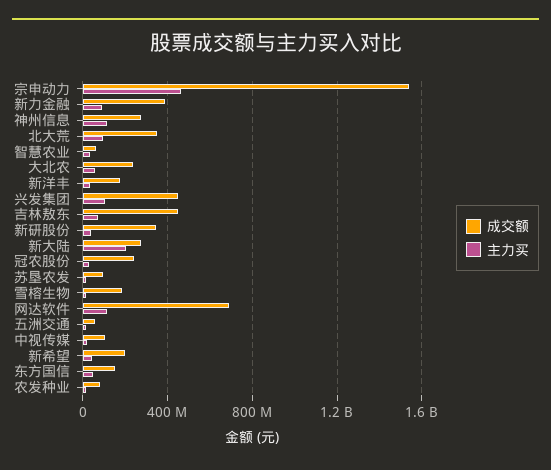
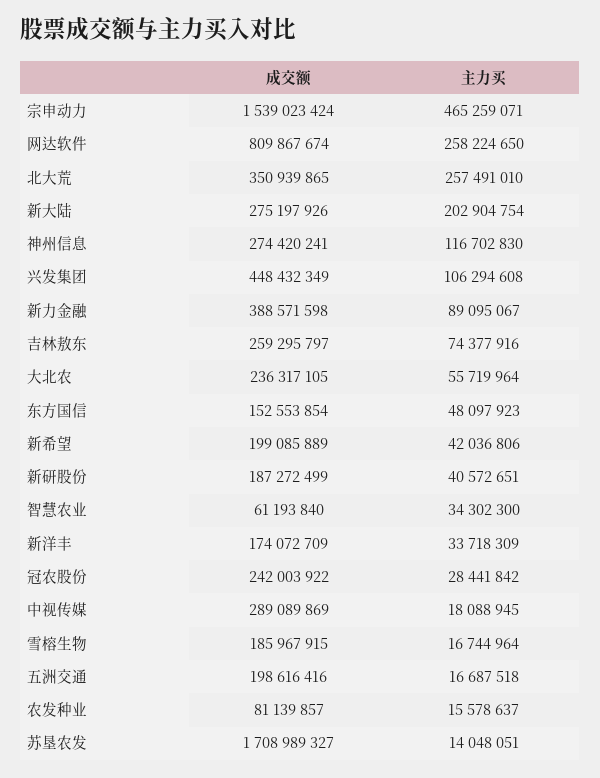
  {
    "成交额": {
      "宗申动力": 1539023424,
      "新力金融": 388571598,
      "神州信息": 274420241,
      "北大荒": 350939865,
      "智慧农业": 61193840,
      "大北农": 236317105,
      "新洋丰": 174072709,
      "兴发集团": 448432349,
-     "吉林敖东": 450000000,
+     "吉林敖东": 259295797,
-     "新研股份": 350000000,
+     "新研股份": 187272499,
      "新大陆": 275197926,
      "冠农股份": 242003922,
-     "苏垦农发": 100000000,
+     "苏垦农发": 1708989327,
      "雪榕生物": 185967915,
-     "网达软件": 700000000,
+     "网达软件": 809867674,
-     "五洲交通": 50000000,
+     "五洲交通": 198616416,
-     "中视传媒": 100000000,
+     "中视传媒": 289089869,
      "新希望": 199085889,
      "东方国信": 152553854,
      "农发种业": 81139857
    },
    "主力买": {
      "宗申动力": 465259071,
      "新力金融": 89095067,
      "神州信息": 116702830,
-     "北大荒": 100000000,
+     "北大荒": 257491010,
      "智慧农业": 34302300,
      "大北农": 55719964,
      "新洋丰": 33718309,
      "兴发集团": 106294608,
      "吉林敖东": 74377916,
      "新研股份": 40572651,
      "新大陆": 202904754,
      "冠农股份": 28441842,
      "苏垦农发": 14048051,
      "雪榕生物": 16744964,
-     "网达软件": 100000000,
+     "网达软件": 258224650,
      "五洲交通": 16687518,
      "中视传媒": 18088945,
      "新希望": 42036806,
      "东方国信": 48097923,
      "农发种业": 15578637
    }
  }

